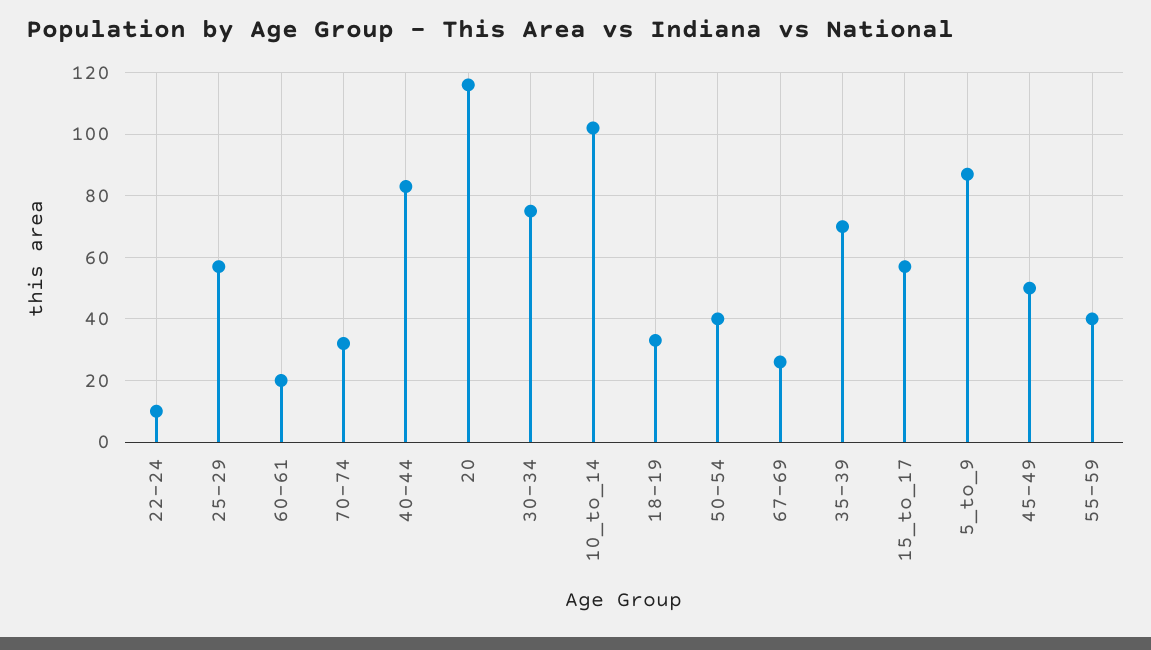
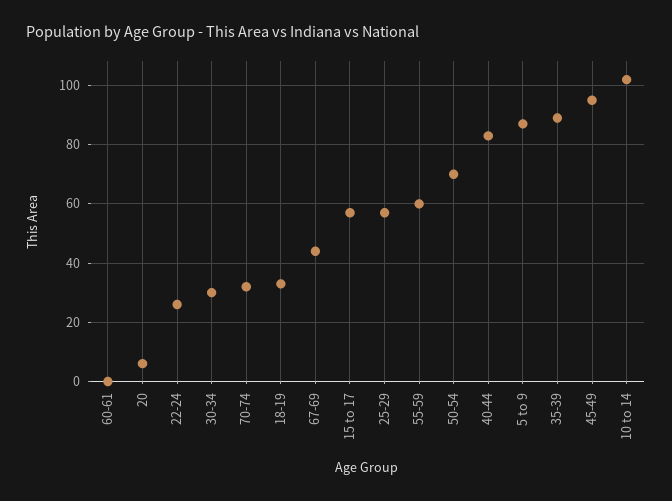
  {
-   "22-24": 10,
+   "22-24": 25,
    "25-29": 55,
-   "60-61": 20,
+   "60-61": 0,
    "70-74": 30,
    "40-44": 85,
-   "20": 115,
+   "20": 5,
-   "30-34": 75,
+   "30-34": 30,
    "10_to_14": 100,
    "18-19": 35,
-   "50-54": 40,
+   "50-54": 70,
-   "67-69": 25,
+   "67-69": 45,
-   "35-39": 70,
+   "35-39": 90,
    "15_to_17": 55,
    "5_to_9": 85,
-   "45-49": 50,
+   "45-49": 95,
-   "55-59": 40
+   "55-59": 60
  }

